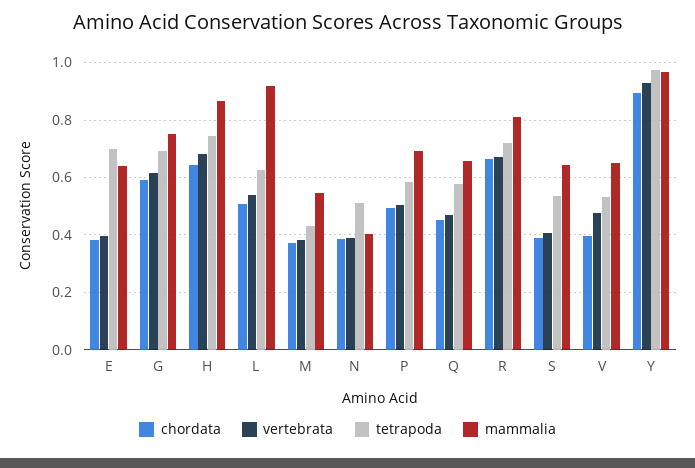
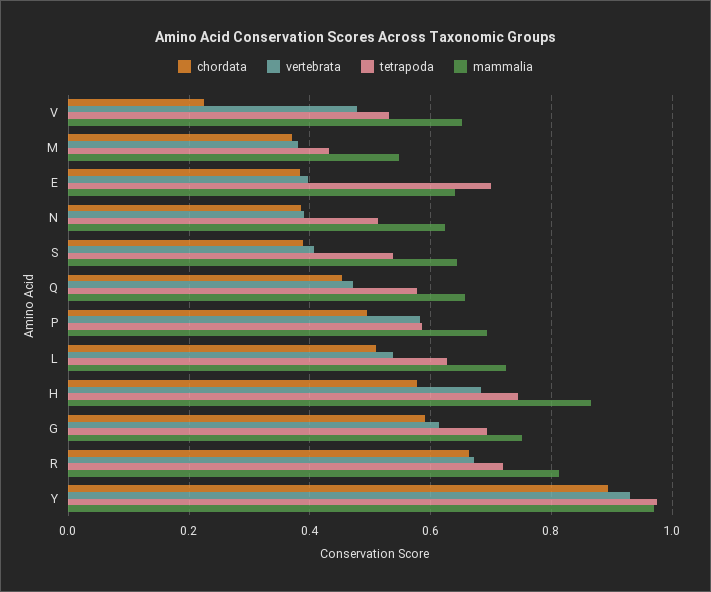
  {
    "chordata": {
      "E": 0.38,
      "G": 0.6,
-     "H": 0.65,
+     "H": 0.58,
      "L": 0.5,
      "M": 0.38,
      "N": 0.38,
      "P": 0.5,
      "Q": 0.46,
      "R": 0.66,
      "S": 0.38,
-     "V": 0.4,
+     "V": 0.22,
      "Y": 0.9
    },
    "vertebrata": {
      "E": 0.4,
      "G": 0.62,
      "H": 0.68,
      "L": 0.54,
      "M": 0.38,
      "N": 0.4,
-     "P": 0.5,
+     "P": 0.58,
      "Q": 0.48,
      "R": 0.68,
      "S": 0.4,
      "V": 0.48,
      "Y": 0.94
    },
    "tetrapoda": {
      "E": 0.7,
      "G": 0.7,
      "H": 0.74,
      "L": 0.62,
      "M": 0.44,
      "N": 0.52,
      "P": 0.58,
      "Q": 0.58,
      "R": 0.72,
      "S": 0.54,
      "V": 0.54,
      "Y": 0.98
    },
    "mammalia": {
      "E": 0.64,
      "G": 0.76,
      "H": 0.86,
-     "L": 0.925,
+     "L": 0.72,
      "M": 0.54,
-     "N": 0.4,
+     "N": 0.62,
      "P": 0.7,
      "Q": 0.66,
      "R": 0.82,
      "S": 0.64,
      "V": 0.66,
      "Y": 0.96
    }
  }

